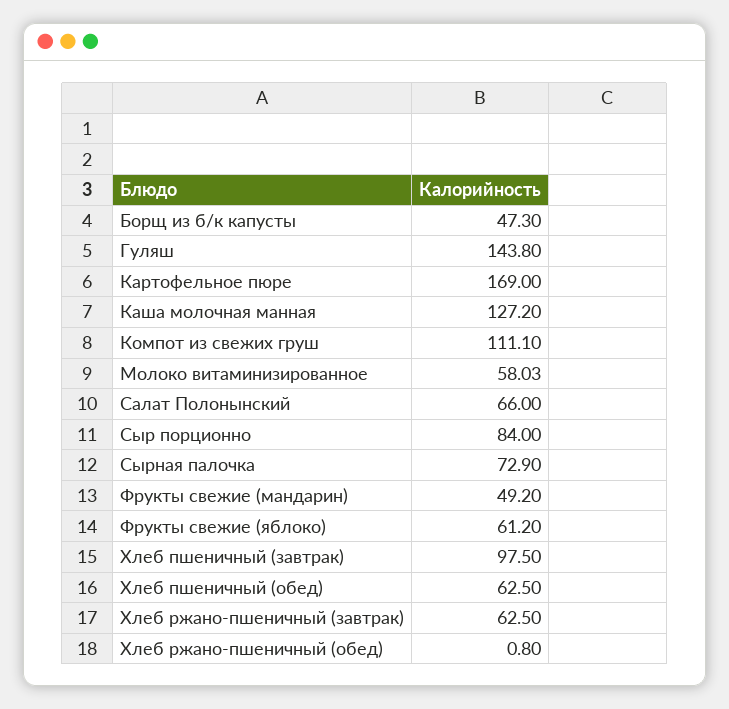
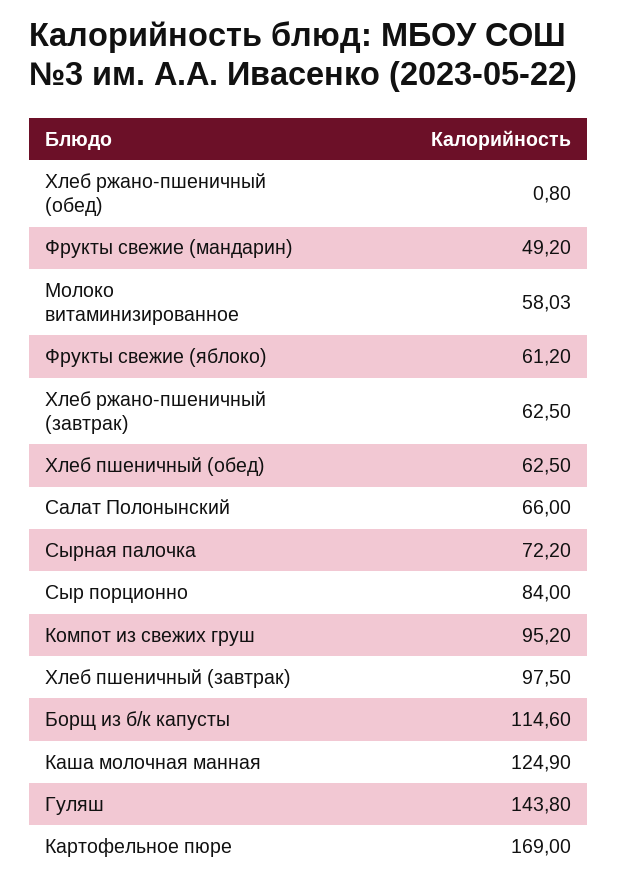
  {
-   "Борщ из б/к капусты": 47.3,
+   "Борщ из б/к капусты": 114.6,
    "Гуляш": 143.8,
    "Картофельное пюре": 169,
-   "Каша молочная манная": 127.2,
+   "Каша молочная манная": 124.9,
-   "Компот из свежих груш": 111.1,
+   "Компот из свежих груш": 95.2,
    "Молоко витаминизированное": 58.03,
    "Салат Полонынский": 66,
    "Сыр порционно": 84,
-   "Сырная палочка": 72.9,
+   "Сырная палочка": 72.2,
    "Фрукты свежие (мандарин)": 49.2,
    "Фрукты свежие (яблоко)": 61.2,
    "Хлеб пшеничный (завтрак)": 97.5,
    "Хлеб пшеничный (обед)": 62.5,
    "Хлеб ржано-пшеничный (завтрак)": 62.5,
    "Хлеб ржано-пшеничный (обед)": 0.8
  }

